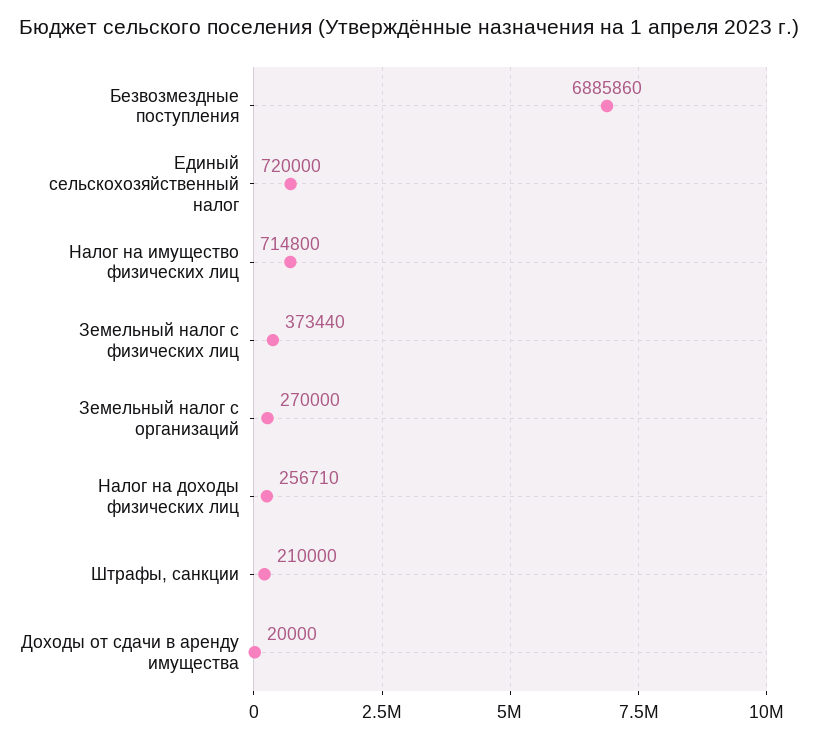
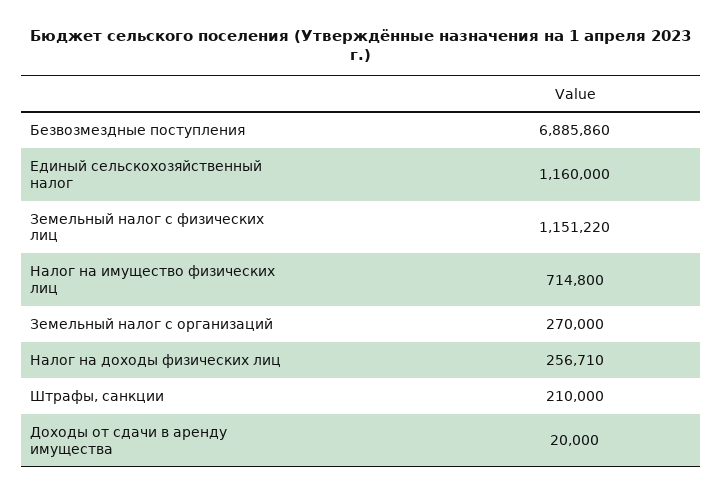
  {
    "Безвозмездные поступления": 6885860,
-   "Единый сельскохозяйственный налог": 720000,
+   "Единый сельскохозяйственный налог": 1160000,
    "Налог на имущество физических лиц": 714800,
-   "Земельный налог с физических лиц": 373440,
+   "Земельный налог с физических лиц": 1151220,
    "Земельный налог с организаций": 270000,
    "Налог на доходы физических лиц": 256710,
    "Штрафы, санкции": 210000,
    "Доходы от сдачи в аренду имущества": 20000
  }

